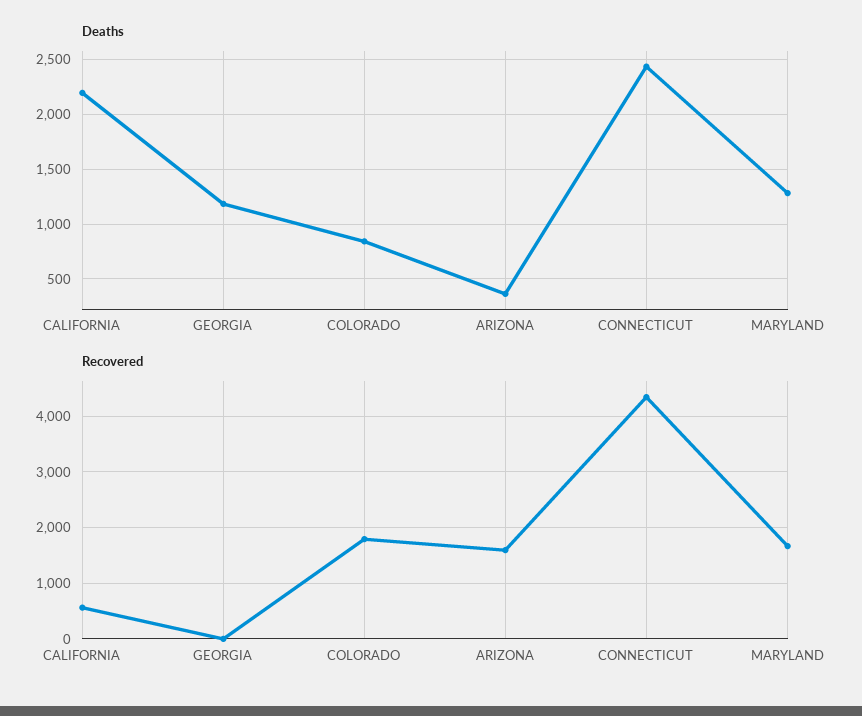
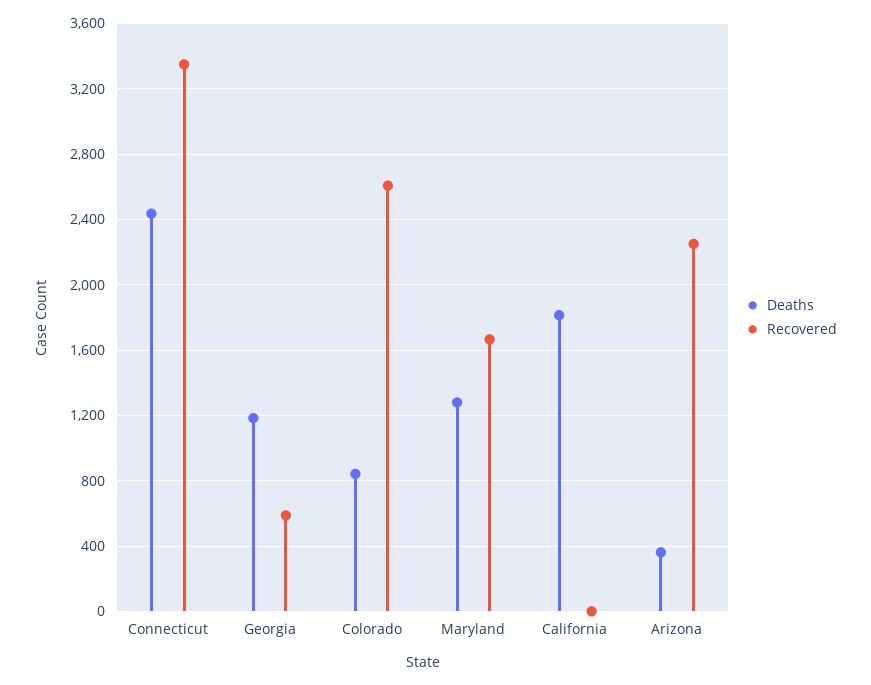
  {
    "Deaths": {
-     "CALIFORNIA": 2200,
+     "CALIFORNIA": 1800,
      "GEORGIA": 1200,
      "COLORADO": 850,
      "ARIZONA": 350,
      "CONNECTICUT": 2450,
      "MARYLAND": 1300
    },
    "Recovered": {
-     "CALIFORNIA": 600,
+     "CALIFORNIA": 0,
-     "GEORGIA": 0,
+     "GEORGIA": 600,
-     "COLORADO": 1800,
+     "COLORADO": 2600,
-     "ARIZONA": 1600,
+     "ARIZONA": 2250,
-     "CONNECTICUT": 4400,
+     "CONNECTICUT": 3350,
      "MARYLAND": 1650
    }
  }

